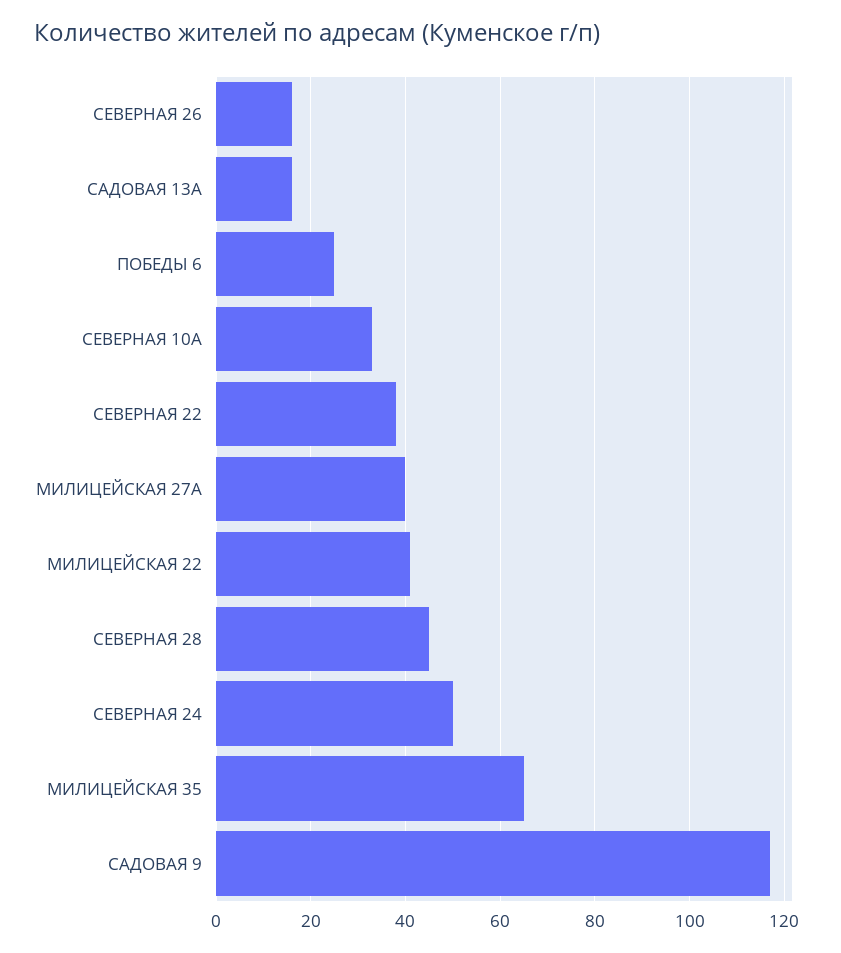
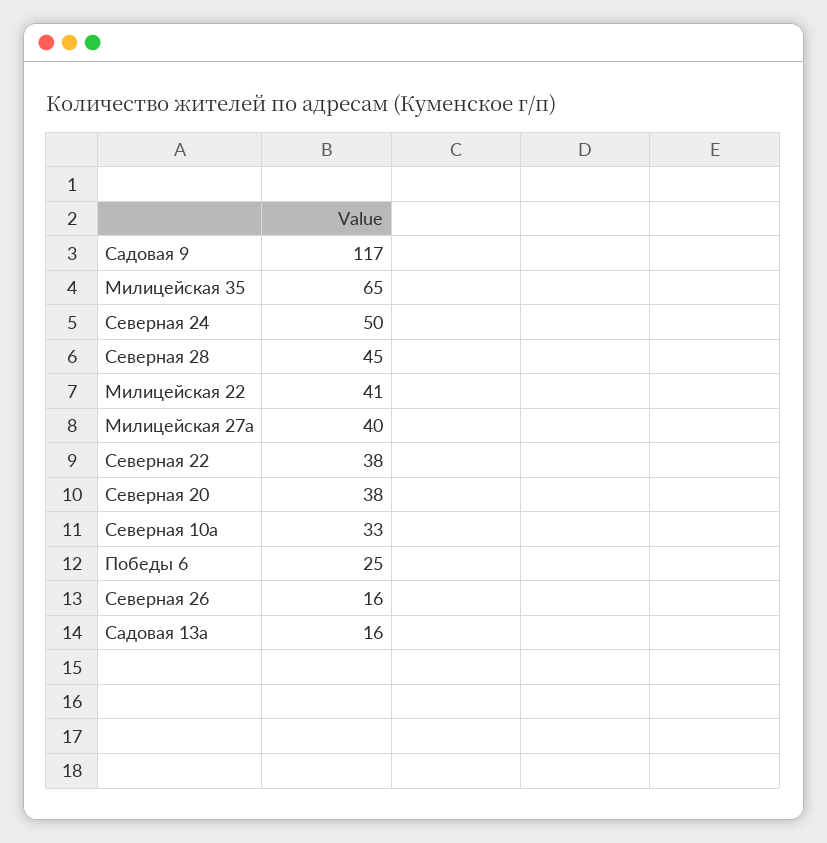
  {
    "СЕВЕРНАЯ 26": 16,
    "САДОВАЯ 13А": 16,
    "ПОБЕДЫ 6": 25,
    "СЕВЕРНАЯ 10А": 33,
    "СЕВЕРНАЯ 22": 38,
    "МИЛИЦЕЙСКАЯ 27А": 40,
    "МИЛИЦЕЙСКАЯ 22": 41,
    "СЕВЕРНАЯ 28": 45,
    "СЕВЕРНАЯ 24": 50,
    "МИЛИЦЕЙСКАЯ 35": 65,
-   "САДОВАЯ 9": 117
+   "САДОВАЯ 9": 117,
+   "Северная 20": 38
  }

